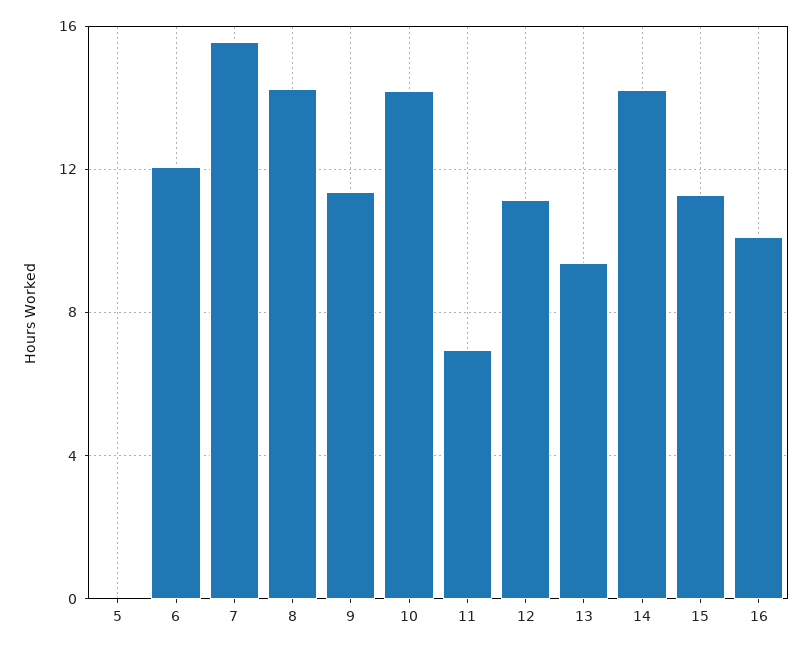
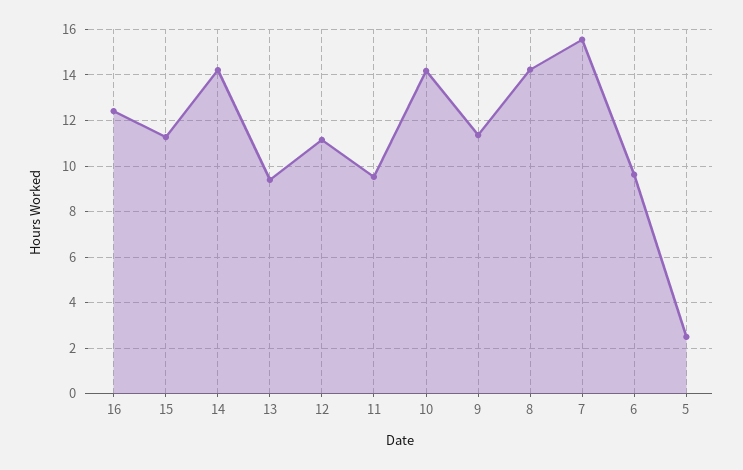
  {
-   "5": 0,
+   "5": 2.5,
-   "6": 12,
+   "6": 9.5,
    "7": 15.5,
    "8": 14,
    "9": 11.5,
    "10": 14,
-   "11": 7,
+   "11": 9.5,
    "12": 11,
    "13": 9.5,
    "14": 14,
    "15": 11.5,
-   "16": 10
+   "16": 12.5
  }

